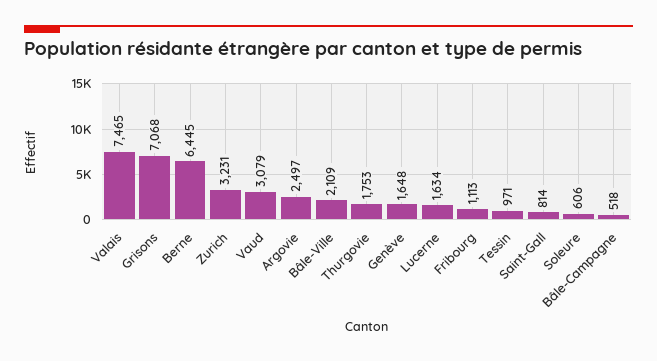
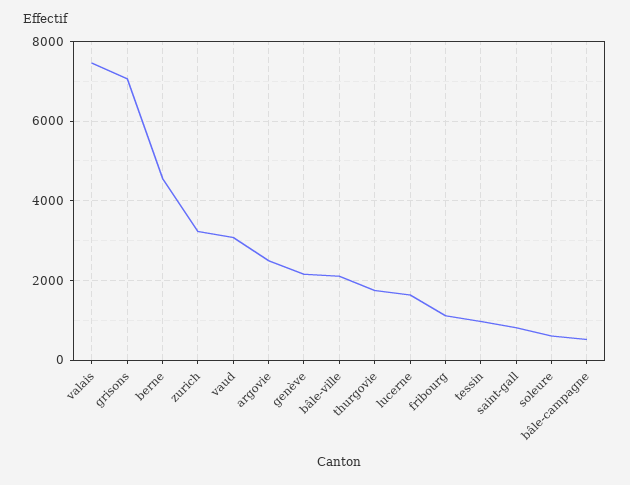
  {
    "Valais": 7465,
    "Grisons": 7068,
-   "Berne": 6445,
+   "Berne": 4600,
    "Zurich": 3231,
    "Vaud": 3079,
    "Argovie": 2497,
    "Bâle-Ville": 2109,
    "Thurgovie": 1753,
-   "Genève": 1648,
+   "Genève": 2200,
    "Lucerne": 1634,
    "Fribourg": 1113,
    "Tessin": 971,
    "Saint-Gall": 814,
    "Soleure": 606,
    "Bâle-Campagne": 518
  }

